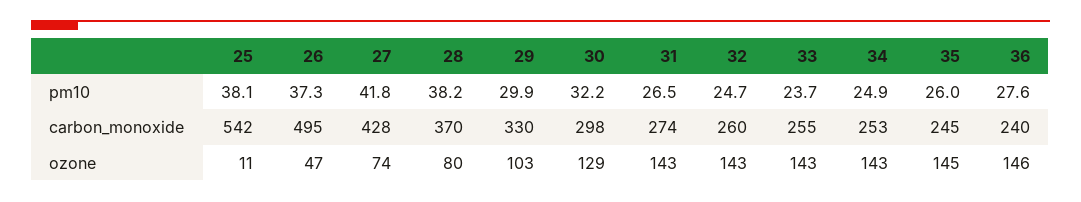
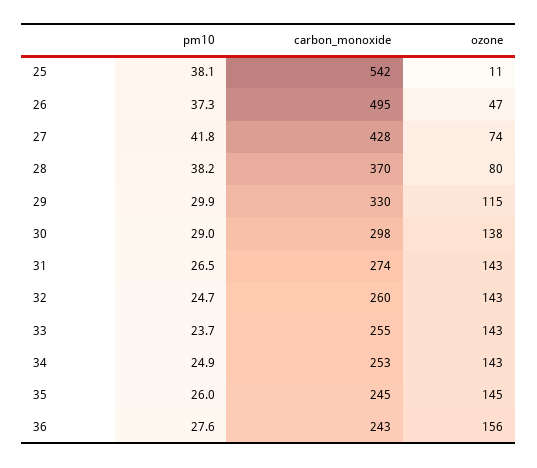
  {
    "25": {
      "pm10": 38.1,
      "carbon_monoxide": 542,
      "ozone": 11
    },
    "26": {
      "pm10": 37.3,
      "carbon_monoxide": 495,
      "ozone": 47
    },
    "27": {
      "pm10": 41.8,
      "carbon_monoxide": 428,
      "ozone": 74
    },
    "28": {
      "pm10": 38.2,
      "carbon_monoxide": 370,
      "ozone": 80
    },
    "29": {
      "pm10": 29.9,
      "carbon_monoxide": 330,
-     "ozone": 103
+     "ozone": 115
    },
    "30": {
-     "pm10": 32.2,
+     "pm10": 29,
      "carbon_monoxide": 298,
-     "ozone": 129
+     "ozone": 138
    },
    "31": {
      "pm10": 26.5,
      "carbon_monoxide": 274,
      "ozone": 143
    },
    "32": {
      "pm10": 24.7,
      "carbon_monoxide": 260,
      "ozone": 143
    },
    "33": {
      "pm10": 23.7,
      "carbon_monoxide": 255,
      "ozone": 143
    },
    "34": {
      "pm10": 24.9,
      "carbon_monoxide": 253,
      "ozone": 143
    },
    "35": {
      "pm10": 26,
      "carbon_monoxide": 245,
      "ozone": 145
    },
    "36": {
      "pm10": 27.6,
-     "carbon_monoxide": 240,
+     "carbon_monoxide": 243,
-     "ozone": 146
+     "ozone": 156
    }
  }

